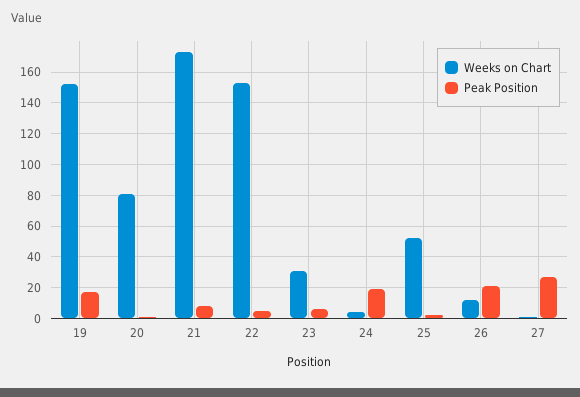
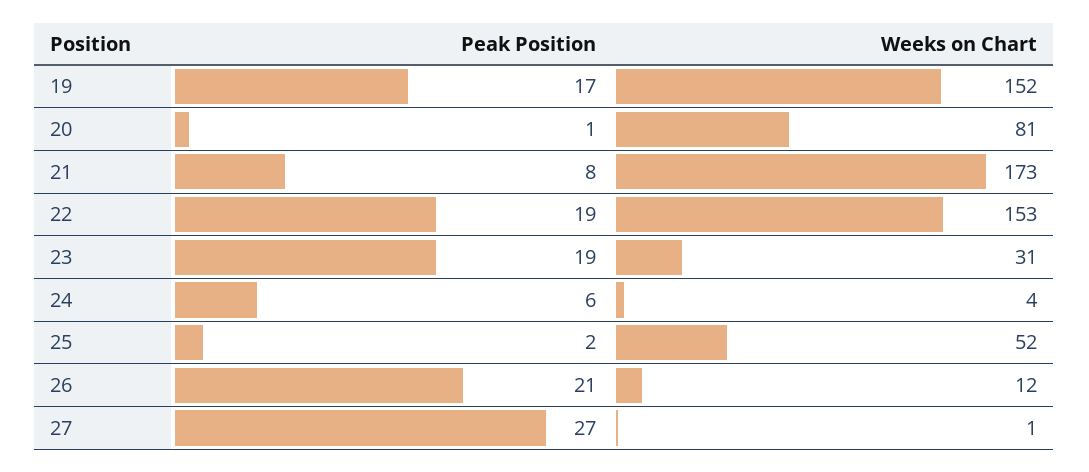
  {
    "Weeks on Chart": {
      "19": 152,
      "20": 81,
      "21": 173,
      "22": 153,
      "23": 31,
      "24": 4,
      "25": 52,
      "26": 12,
      "27": 1
    },
    "Peak Position": {
      "19": 17,
      "20": 1,
      "21": 8,
-     "22": 5,
+     "22": 19,
-     "23": 5,
+     "23": 19,
-     "24": 20,
+     "24": 6,
      "25": 2,
      "26": 21,
      "27": 27
    }
  }

